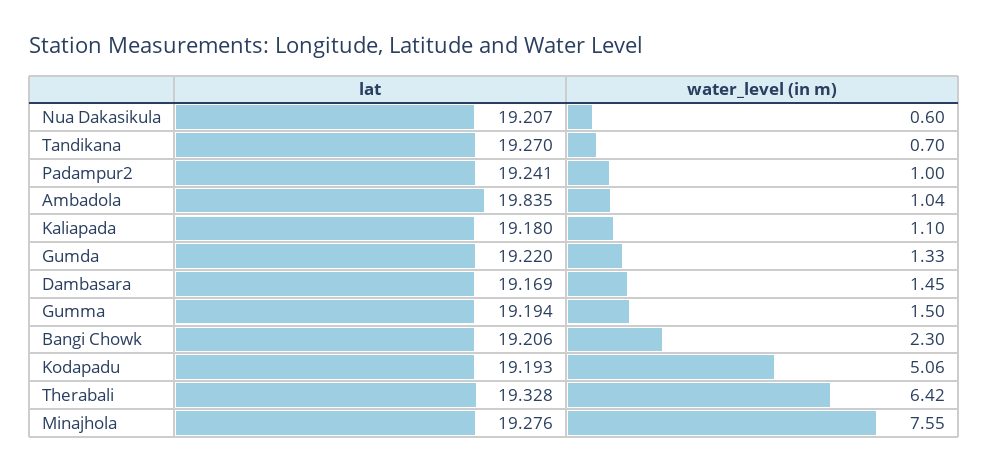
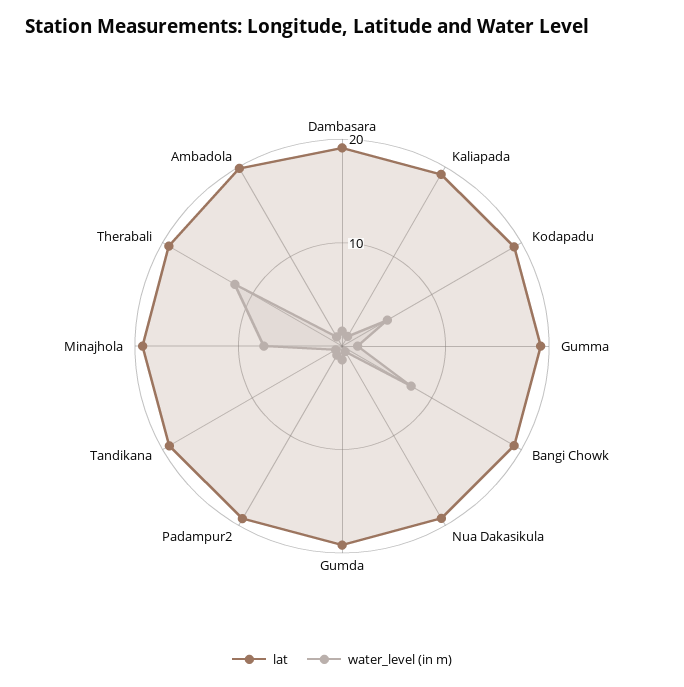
  {
    "lat": {
      "Nua Dakasikula": 19.207,
      "Tandikana": 19.27,
      "Padampur2": 19.241,
      "Ambadola": 19.835,
      "Kaliapada": 19.18,
      "Gumda": 19.22,
      "Dambasara": 19.169,
      "Gumma": 19.194,
      "Bangi Chowk": 19.206,
      "Kodapadu": 19.193,
      "Therabali": 19.328,
      "Minajhola": 19.276
    },
    "water_level (in m)": {
      "Nua Dakasikula": 0.6,
      "Tandikana": 0.7,
      "Padampur2": 1,
      "Ambadola": 1.04,
      "Kaliapada": 1.1,
      "Gumda": 1.33,
      "Dambasara": 1.45,
      "Gumma": 1.5,
-     "Bangi Chowk": 2.3,
+     "Bangi Chowk": 8,
      "Kodapadu": 5.06,
-     "Therabali": 6.42,
+     "Therabali": 12,
      "Minajhola": 7.55
    }
  }

